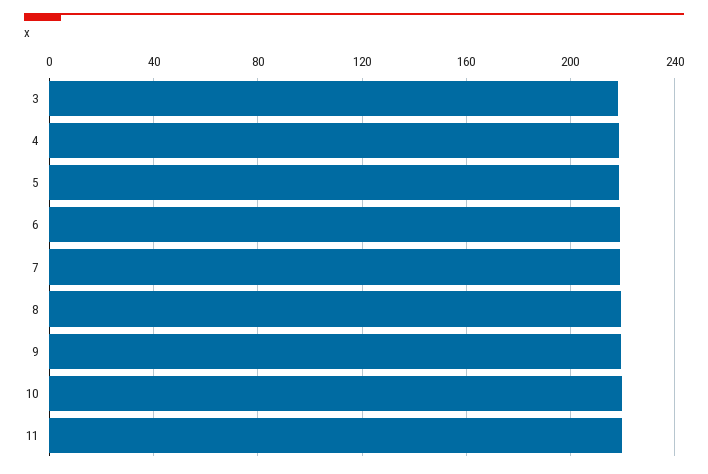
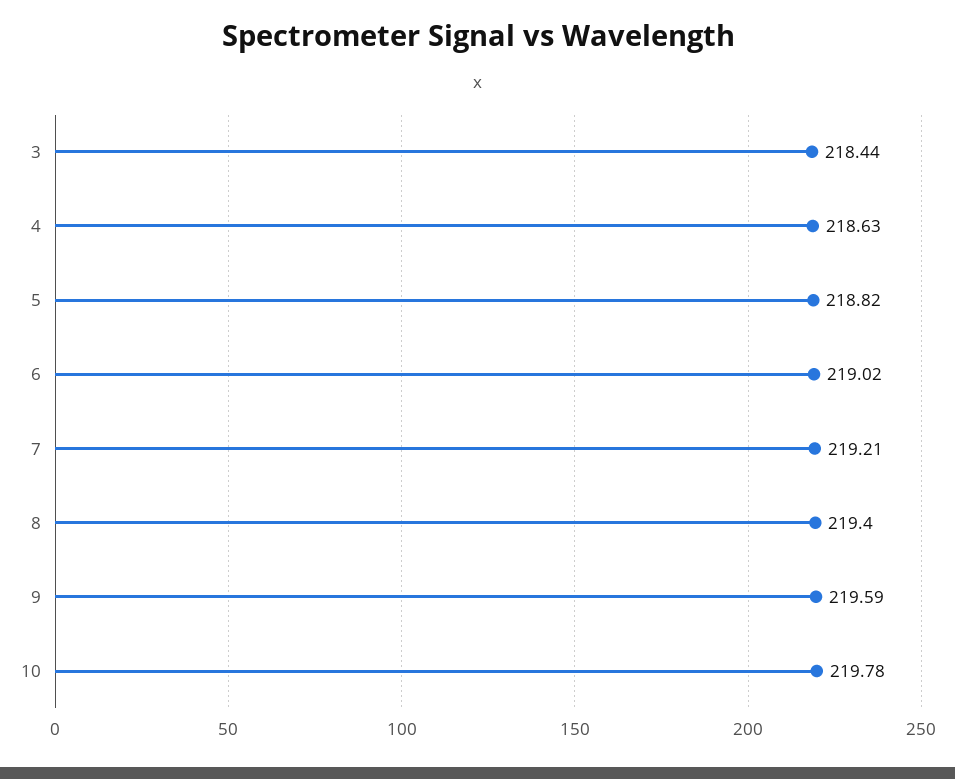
  {
    "3": 218.44,
    "4": 218.63,
    "5": 218.82,
    "6": 219.02,
    "7": 219.21,
    "8": 219.4,
    "9": 219.59,
-   "10": 219.78,
+   "10": 219.78
-   "11": 220
  }

